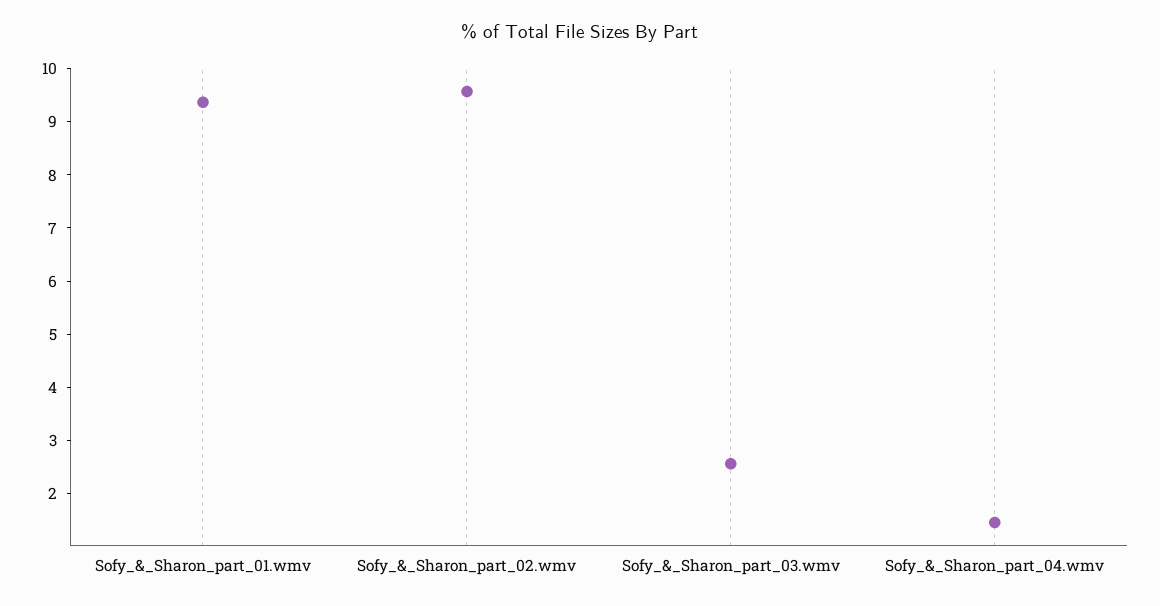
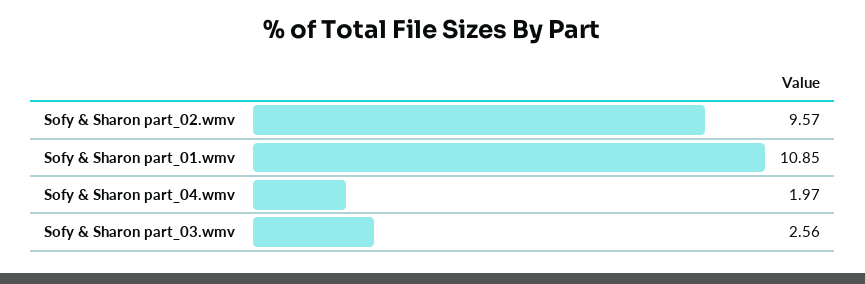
  {
-   "Sofy_&_Sharon_part_01.wmv": 9.4,
+   "Sofy_&_Sharon_part_01.wmv": 10.85,
    "Sofy_&_Sharon_part_02.wmv": 9.57,
    "Sofy_&_Sharon_part_03.wmv": 2.56,
-   "Sofy_&_Sharon_part_04.wmv": 1.4
+   "Sofy_&_Sharon_part_04.wmv": 1.97
  }

